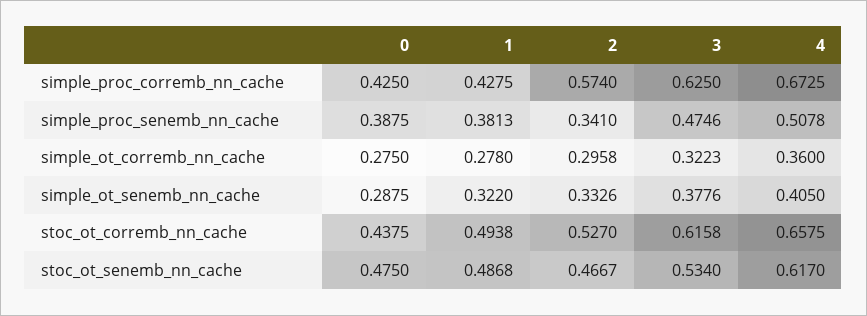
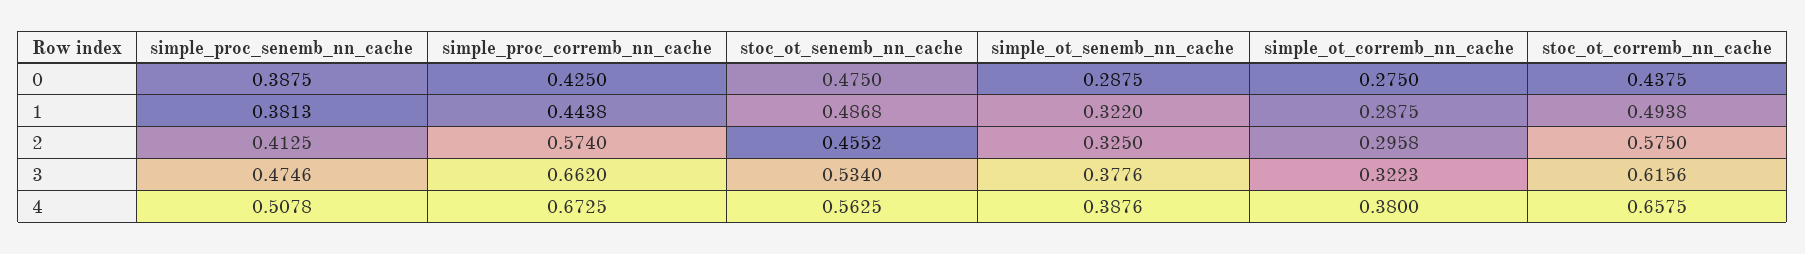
  {
    "0": {
      "simple_proc_corremb_nn_cache": 0.425,
      "simple_proc_senemb_nn_cache": 0.3875,
      "simple_ot_corremb_nn_cache": 0.275,
      "simple_ot_senemb_nn_cache": 0.2875,
      "stoc_ot_corremb_nn_cache": 0.4375,
      "stoc_ot_senemb_nn_cache": 0.475
    },
    "1": {
-     "simple_proc_corremb_nn_cache": 0.4275,
+     "simple_proc_corremb_nn_cache": 0.4438,
      "simple_proc_senemb_nn_cache": 0.3813,
-     "simple_ot_corremb_nn_cache": 0.278,
+     "simple_ot_corremb_nn_cache": 0.2875,
      "simple_ot_senemb_nn_cache": 0.322,
      "stoc_ot_corremb_nn_cache": 0.4938,
      "stoc_ot_senemb_nn_cache": 0.4868
    },
    "2": {
      "simple_proc_corremb_nn_cache": 0.574,
-     "simple_proc_senemb_nn_cache": 0.341,
+     "simple_proc_senemb_nn_cache": 0.4125,
      "simple_ot_corremb_nn_cache": 0.2958,
-     "simple_ot_senemb_nn_cache": 0.3326,
+     "simple_ot_senemb_nn_cache": 0.325,
-     "stoc_ot_corremb_nn_cache": 0.527,
+     "stoc_ot_corremb_nn_cache": 0.575,
-     "stoc_ot_senemb_nn_cache": 0.4667
+     "stoc_ot_senemb_nn_cache": 0.4552
    },
    "3": {
-     "simple_proc_corremb_nn_cache": 0.625,
+     "simple_proc_corremb_nn_cache": 0.662,
      "simple_proc_senemb_nn_cache": 0.4746,
      "simple_ot_corremb_nn_cache": 0.3223,
      "simple_ot_senemb_nn_cache": 0.3776,
-     "stoc_ot_corremb_nn_cache": 0.6158,
+     "stoc_ot_corremb_nn_cache": 0.6156,
      "stoc_ot_senemb_nn_cache": 0.534
    },
    "4": {
      "simple_proc_corremb_nn_cache": 0.6725,
      "simple_proc_senemb_nn_cache": 0.5078,
-     "simple_ot_corremb_nn_cache": 0.36,
+     "simple_ot_corremb_nn_cache": 0.38,
-     "simple_ot_senemb_nn_cache": 0.405,
+     "simple_ot_senemb_nn_cache": 0.3876,
      "stoc_ot_corremb_nn_cache": 0.6575,
-     "stoc_ot_senemb_nn_cache": 0.617
+     "stoc_ot_senemb_nn_cache": 0.5625
    }
  }

